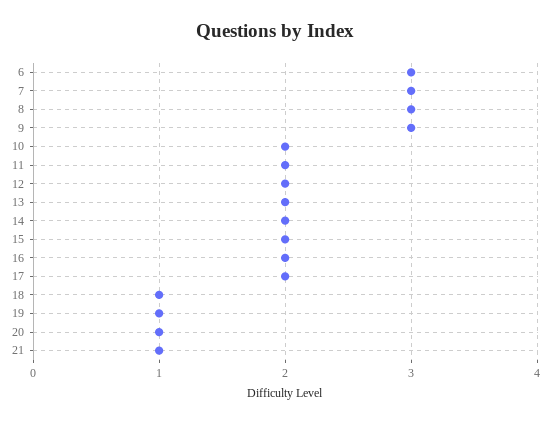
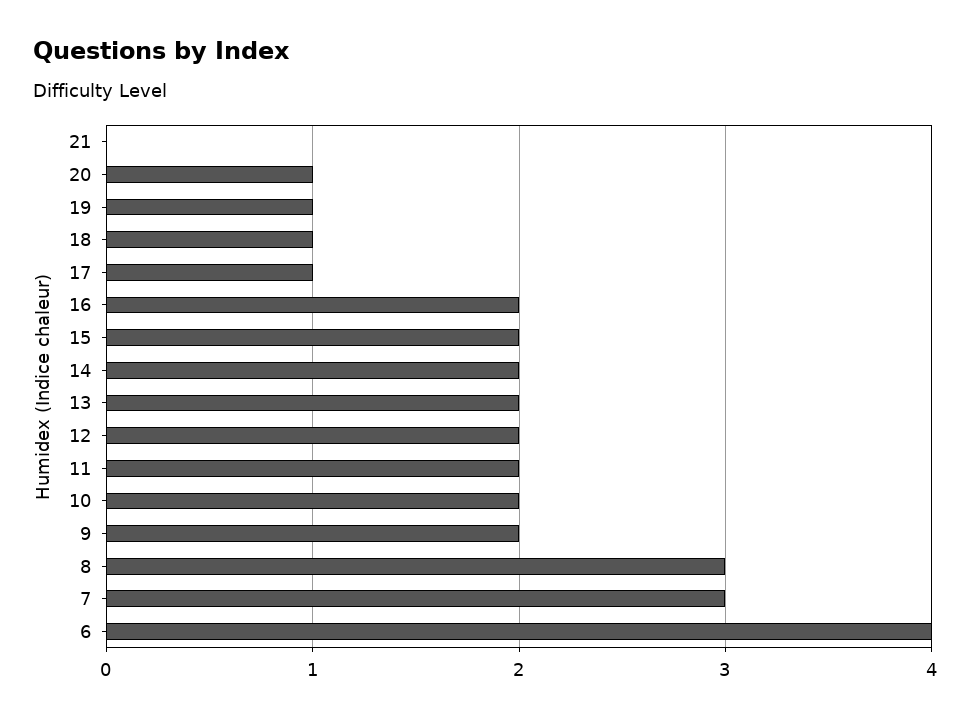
  {
-   "6": 3,
+   "6": 4,
    "7": 3,
    "8": 3,
-   "9": 3,
+   "9": 2,
    "10": 2,
    "11": 2,
    "12": 2,
    "13": 2,
    "14": 2,
    "15": 2,
    "16": 2,
-   "17": 2,
+   "17": 1,
    "18": 1,
    "19": 1,
    "20": 1,
-   "21": 1
+   "21": 0
  }

